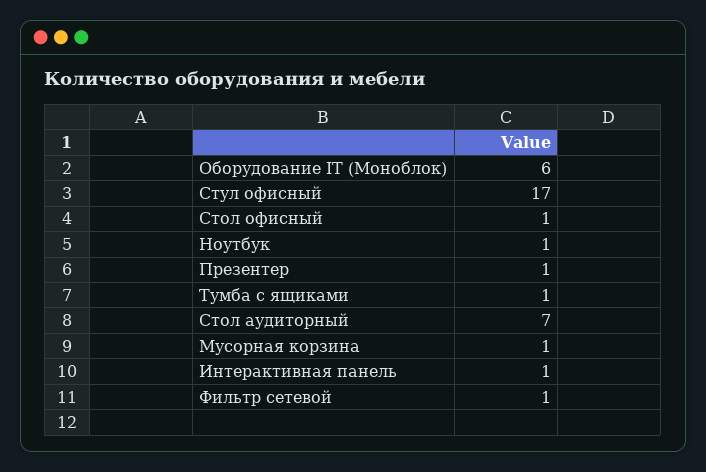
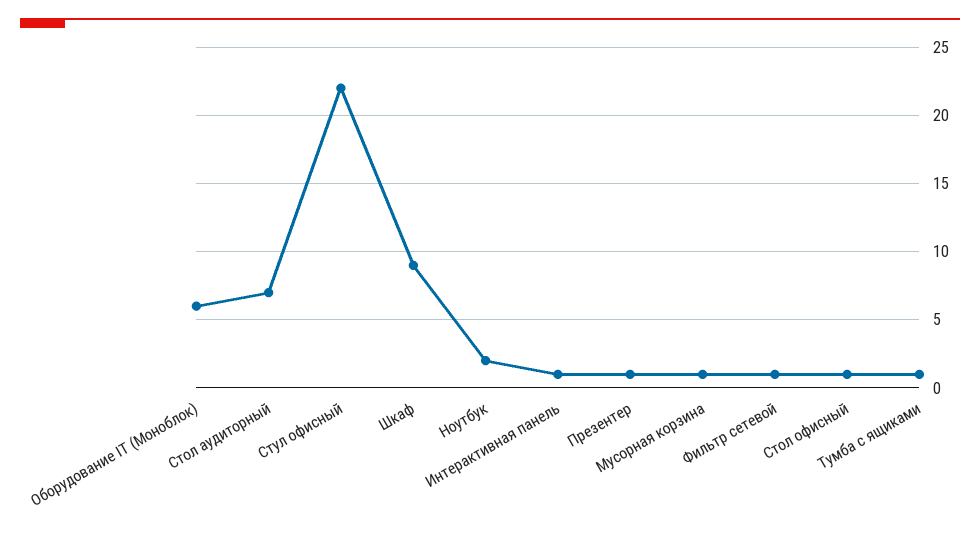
  {
    "Оборудование IT (Моноблок)": 6,
-   "Стул офисный": 17,
+   "Стул офисный": 22,
    "Стол офисный": 1,
-   "Ноутбук": 1,
+   "Ноутбук": 2,
    "Презентер": 1,
    "Тумба с ящиками": 1,
    "Стол аудиторный": 7,
    "Мусорная корзина": 1,
    "Интерактивная панель": 1,
-   "Фильтр сетевой": 1
+   "Фильтр сетевой": 1,
+   "Шкаф": 9
  }

